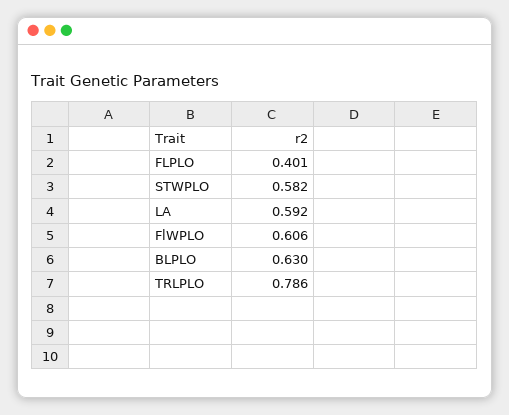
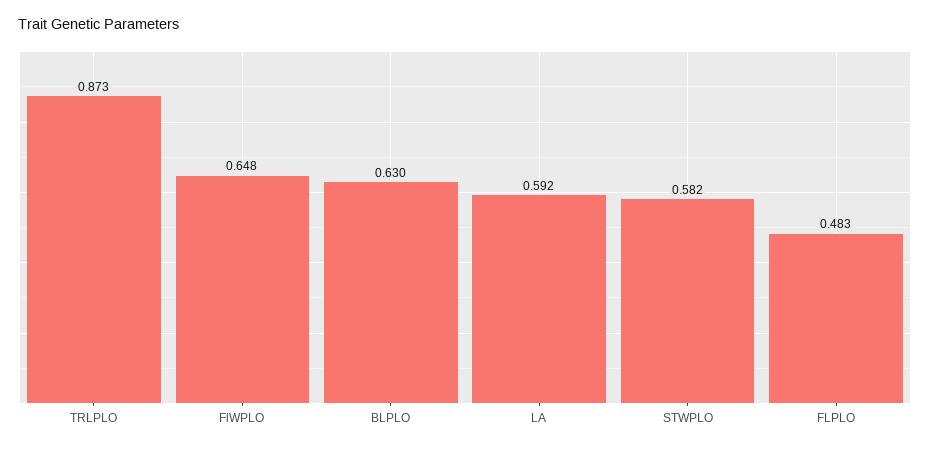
  {
-   "FLPLO": 0.401,
+   "FLPLO": 0.483,
    "STWPLO": 0.582,
    "LA": 0.592,
-   "FlWPLO": 0.606,
+   "FlWPLO": 0.648,
    "BLPLO": 0.63,
-   "TRLPLO": 0.786
+   "TRLPLO": 0.873
  }

